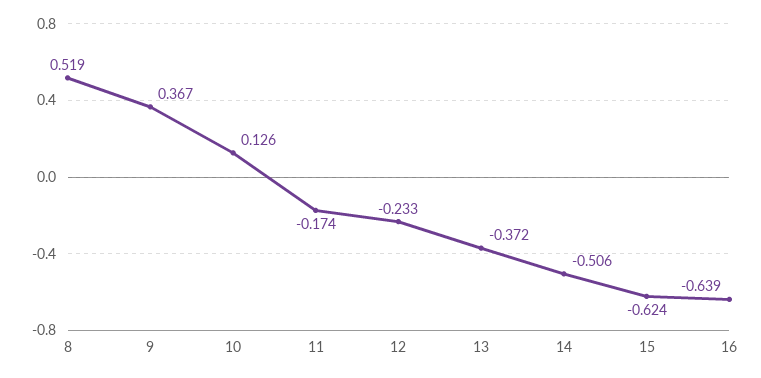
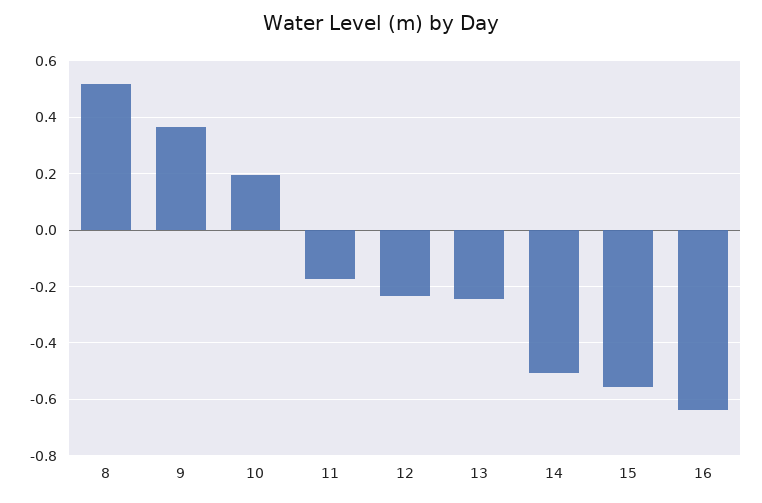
  {
    "8": 0.519,
    "9": 0.367,
-   "10": 0.126,
+   "10": 0.2,
    "11": -0.174,
    "12": -0.233,
-   "13": -0.372,
+   "13": -0.25,
    "14": -0.506,
-   "15": -0.624,
+   "15": -0.55,
    "16": -0.639
  }

